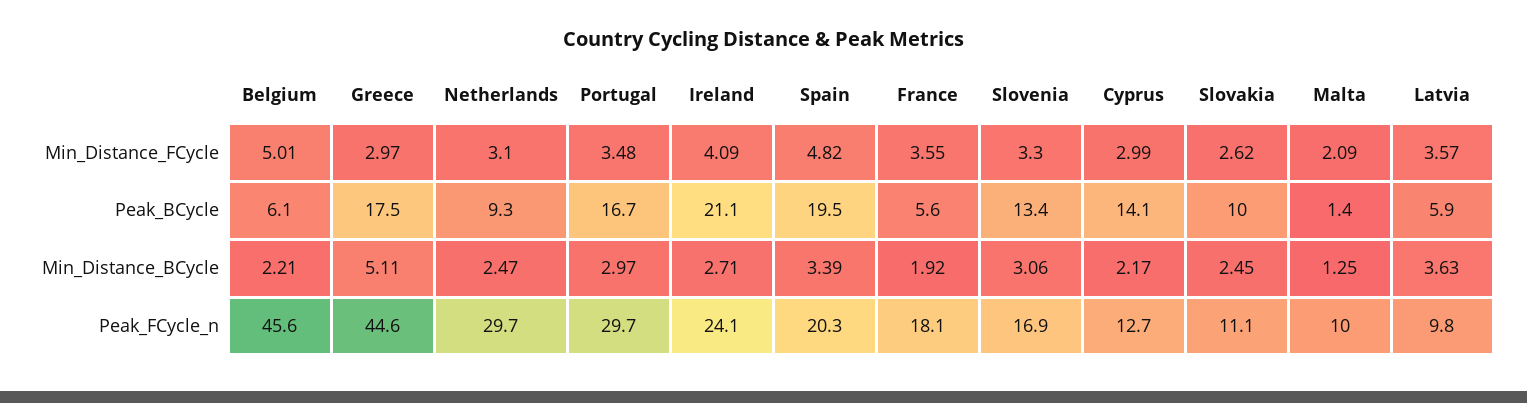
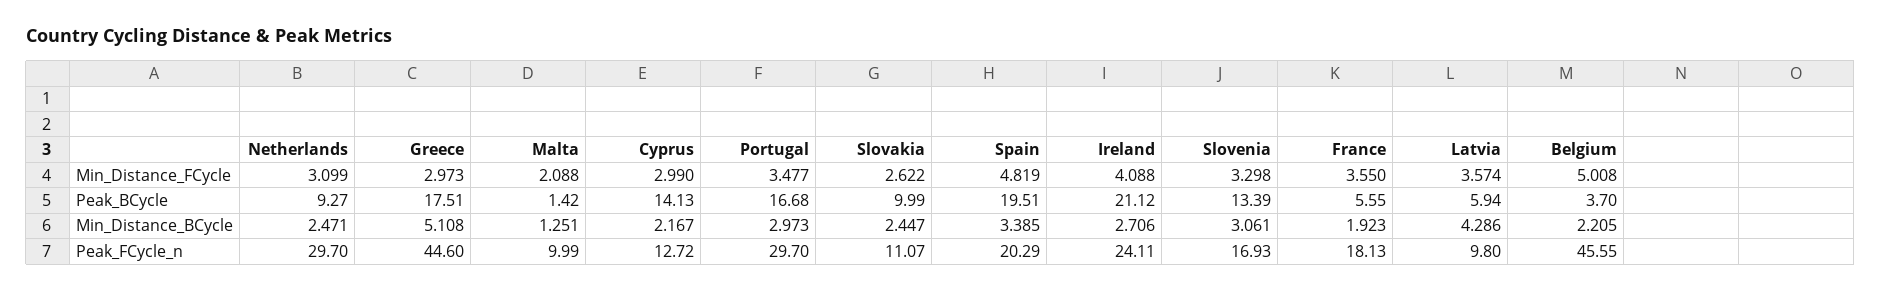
  {
    "Belgium": {
      "Min_Distance_FCycle": 5.008,
-     "Peak_BCycle": 6.1,
+     "Peak_BCycle": 3.7,
      "Min_Distance_BCycle": 2.205,
      "Peak_FCycle_n": 45.55
    },
    "Greece": {
      "Min_Distance_FCycle": 2.973,
      "Peak_BCycle": 17.51,
      "Min_Distance_BCycle": 5.108,
      "Peak_FCycle_n": 44.6
    },
    "Netherlands": {
      "Min_Distance_FCycle": 3.099,
      "Peak_BCycle": 9.27,
      "Min_Distance_BCycle": 2.471,
      "Peak_FCycle_n": 29.7
    },
    "Portugal": {
      "Min_Distance_FCycle": 3.477,
      "Peak_BCycle": 16.68,
      "Min_Distance_BCycle": 2.973,
      "Peak_FCycle_n": 29.7
    },
    "Ireland": {
      "Min_Distance_FCycle": 4.088,
      "Peak_BCycle": 21.12,
      "Min_Distance_BCycle": 2.706,
      "Peak_FCycle_n": 24.11
    },
    "Spain": {
      "Min_Distance_FCycle": 4.819,
      "Peak_BCycle": 19.51,
      "Min_Distance_BCycle": 3.385,
      "Peak_FCycle_n": 20.29
    },
    "France": {
      "Min_Distance_FCycle": 3.55,
      "Peak_BCycle": 5.55,
      "Min_Distance_BCycle": 1.923,
      "Peak_FCycle_n": 18.13
    },
    "Slovenia": {
      "Min_Distance_FCycle": 3.298,
      "Peak_BCycle": 13.39,
      "Min_Distance_BCycle": 3.061,
      "Peak_FCycle_n": 16.93
    },
    "Cyprus": {
      "Min_Distance_FCycle": 2.99,
      "Peak_BCycle": 14.13,
      "Min_Distance_BCycle": 2.167,
      "Peak_FCycle_n": 12.72
    },
    "Slovakia": {
      "Min_Distance_FCycle": 2.622,
      "Peak_BCycle": 9.99,
      "Min_Distance_BCycle": 2.447,
      "Peak_FCycle_n": 11.07
    },
    "Malta": {
      "Min_Distance_FCycle": 2.088,
      "Peak_BCycle": 1.42,
      "Min_Distance_BCycle": 1.251,
      "Peak_FCycle_n": 9.99
    },
    "Latvia": {
      "Min_Distance_FCycle": 3.574,
      "Peak_BCycle": 5.94,
-     "Min_Distance_BCycle": 3.63,
+     "Min_Distance_BCycle": 4.286,
      "Peak_FCycle_n": 9.8
    }
  }

